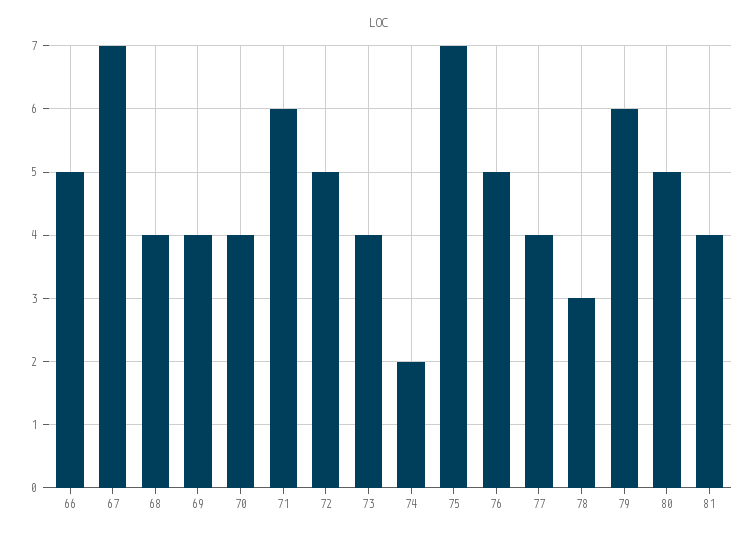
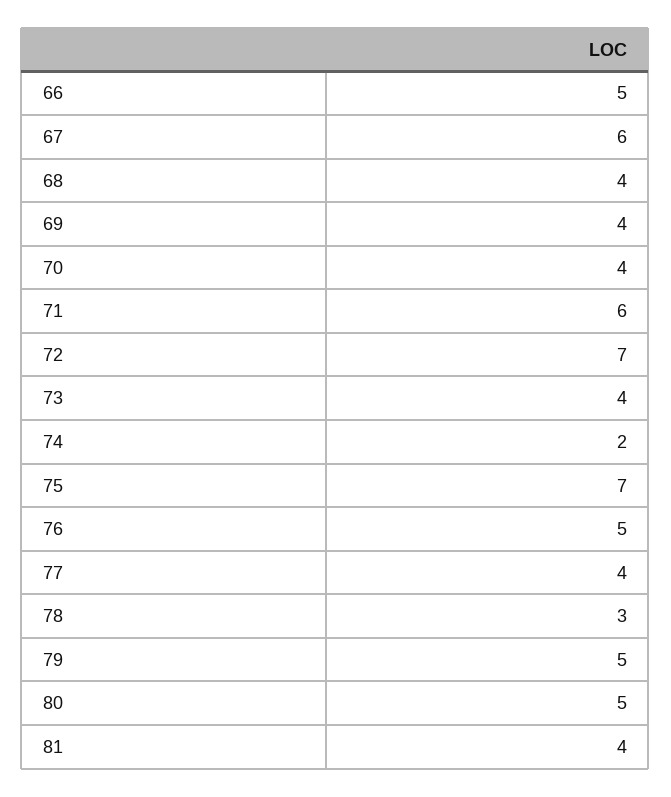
  {
    "66": 5,
-   "67": 7,
+   "67": 6,
    "68": 4,
    "69": 4,
    "70": 4,
    "71": 6,
-   "72": 5,
+   "72": 7,
    "73": 4,
    "74": 2,
    "75": 7,
    "76": 5,
    "77": 4,
    "78": 3,
-   "79": 6,
+   "79": 5,
    "80": 5,
    "81": 4
  }

